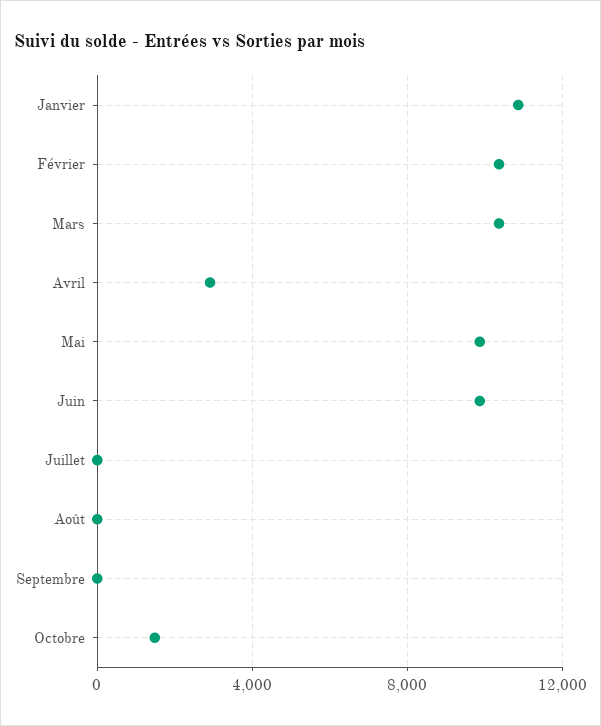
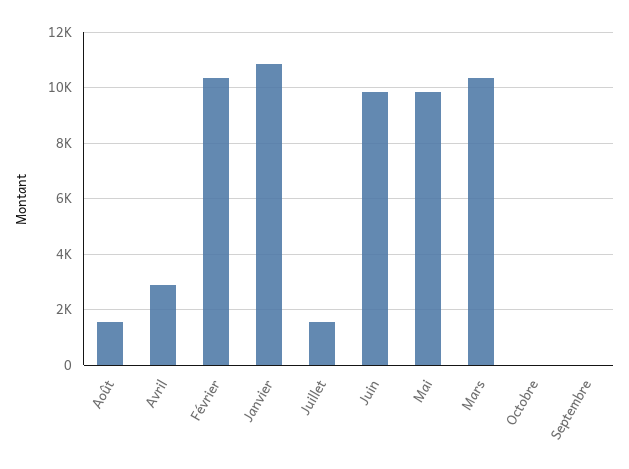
  {
    "Janvier": 10750,
    "Février": 10250,
    "Mars": 10250,
    "Avril": 3000,
    "Mai": 9750,
    "Juin": 9750,
-   "Juillet": 0,
+   "Juillet": 1500,
-   "Août": 0,
+   "Août": 1500,
    "Septembre": 0,
-   "Octobre": 1500
+   "Octobre": 0
  }

